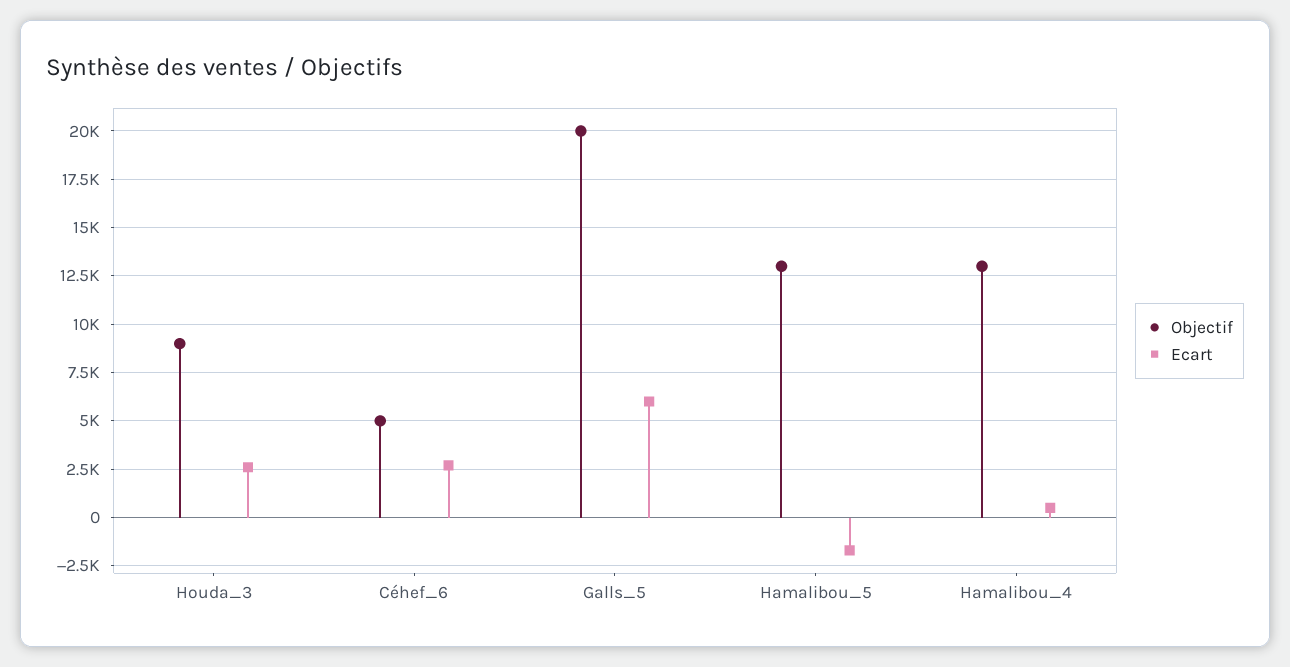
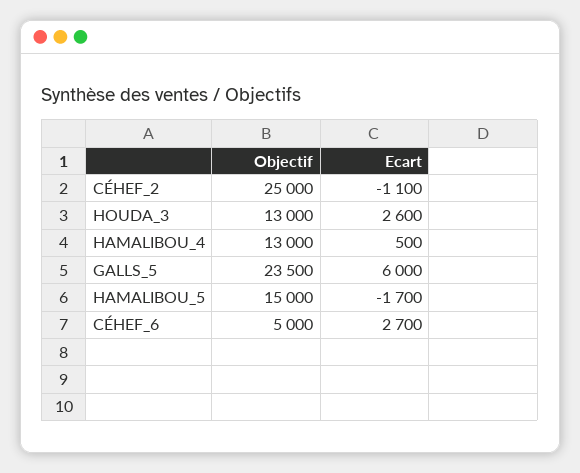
  {
    "Objectif": {
-     "Houda_3": 9000,
+     "Houda_3": 13000,
      "Céhef_6": 5000,
-     "Galls_5": 20000,
+     "Galls_5": 23500,
-     "Hamalibou_5": 13000,
+     "Hamalibou_5": 15000,
-     "Hamalibou_4": 13000
+     "Hamalibou_4": 13000,
+     "CÉHEF_2": 25000
    },
    "Ecart": {
      "Houda_3": 2600,
      "Céhef_6": 2700,
      "Galls_5": 6000,
      "Hamalibou_5": -1700,
-     "Hamalibou_4": 500
+     "Hamalibou_4": 500,
+     "CÉHEF_2": -1100
    }
  }

